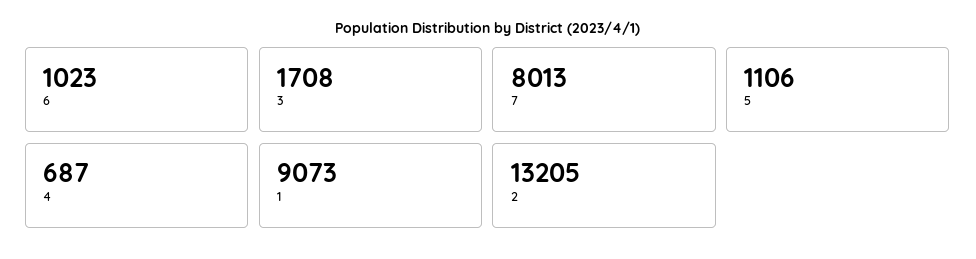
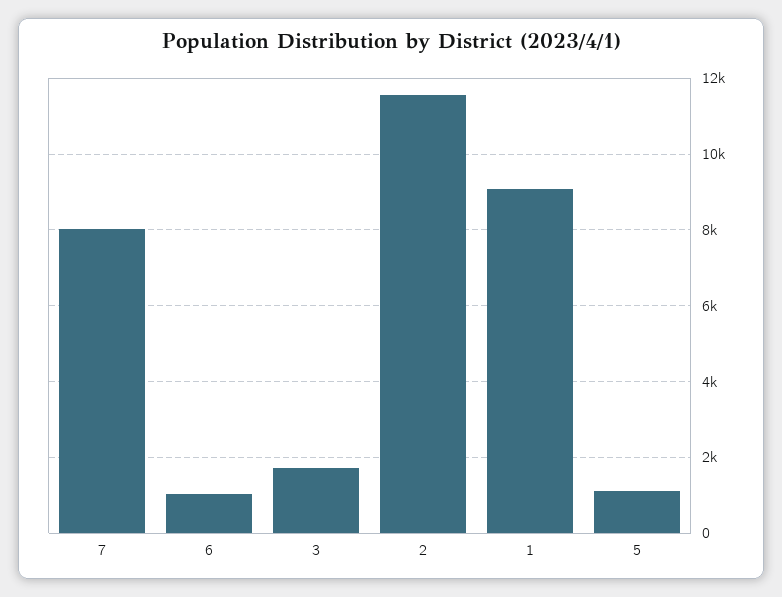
  {
    "6": 1023,
    "3": 1708,
    "7": 8013,
    "5": 1106,
-   "4": 687,
    "1": 9073,
-   "2": 13205
+   "2": 11600
  }

